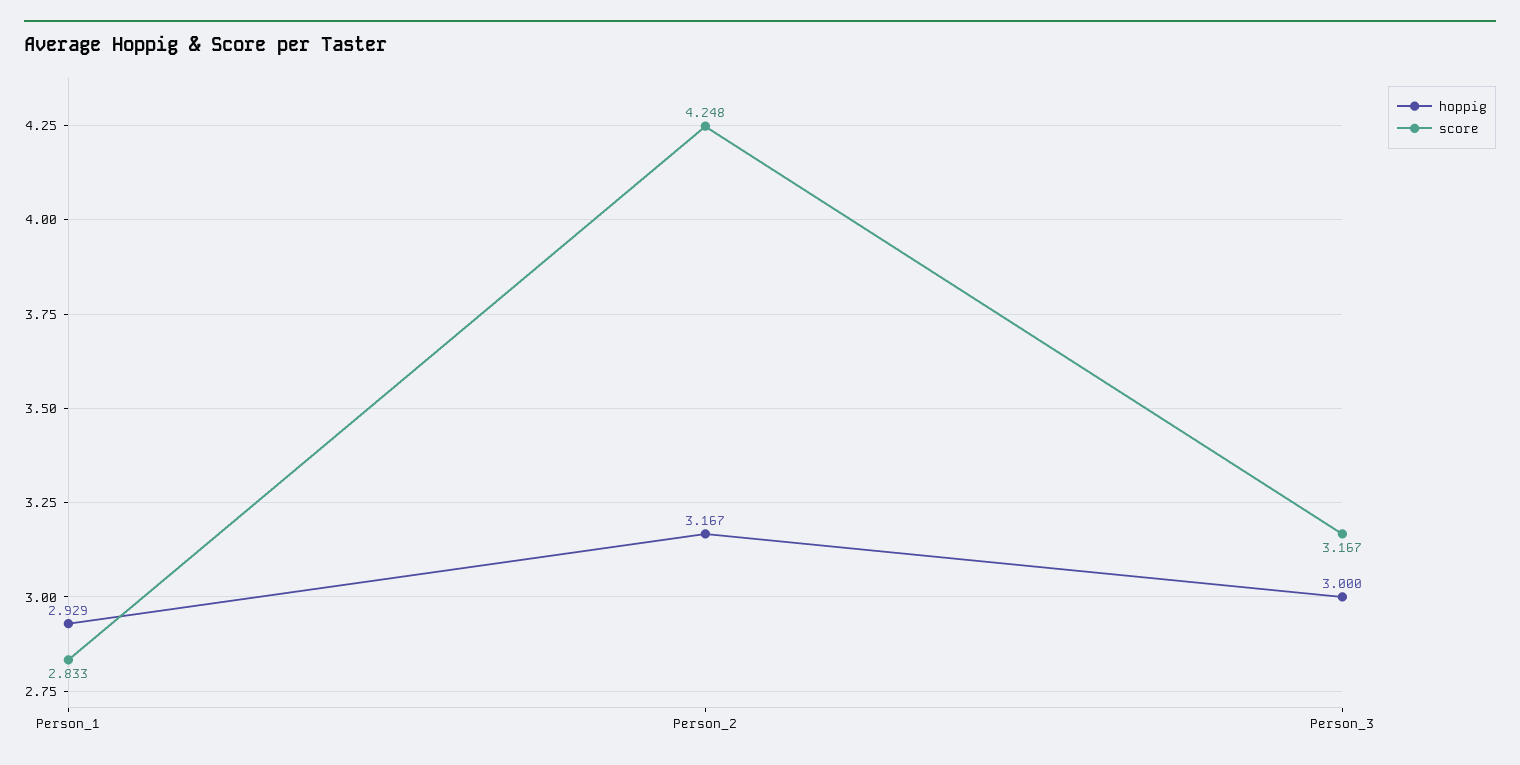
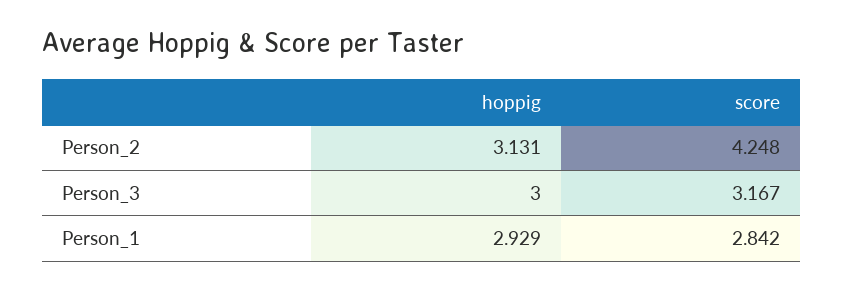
  {
    "hoppig": {
      "Person_1": 2.929,
-     "Person_2": 3.167,
+     "Person_2": 3.131,
      "Person_3": 3
    },
    "score": {
-     "Person_1": 2.833,
+     "Person_1": 2.842,
      "Person_2": 4.248,
      "Person_3": 3.167
    }
  }

